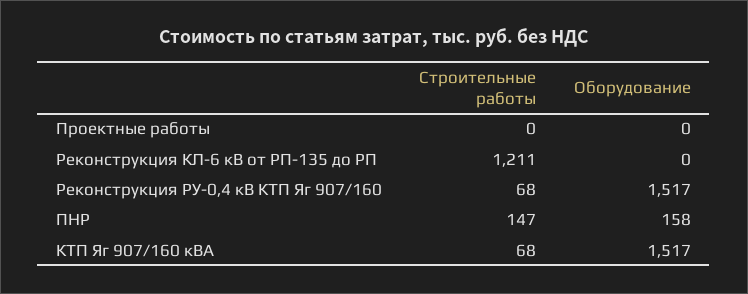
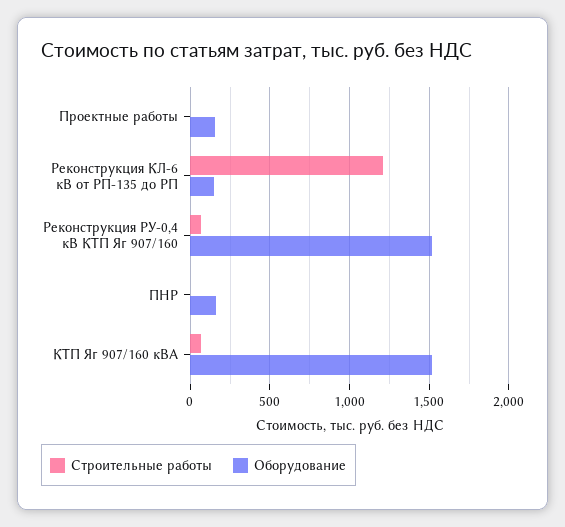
  {
    "Строительные работы": {
      "Проектные работы": 0,
      "Реконструкция КЛ-6 кВ от РП-135 до РП": 1211,
      "Реконструкция РУ-0,4 кВ КТП Яг 907/160": 68,
-     "ПНР": 147,
+     "ПНР": 0,
      "КТП Яг 907/160 кВА": 68
    },
    "Оборудование": {
-     "Проектные работы": 0,
+     "Проектные работы": 150,
-     "Реконструкция КЛ-6 кВ от РП-135 до РП": 0,
+     "Реконструкция КЛ-6 кВ от РП-135 до РП": 150,
      "Реконструкция РУ-0,4 кВ КТП Яг 907/160": 1517,
      "ПНР": 158,
      "КТП Яг 907/160 кВА": 1517
    }
  }

